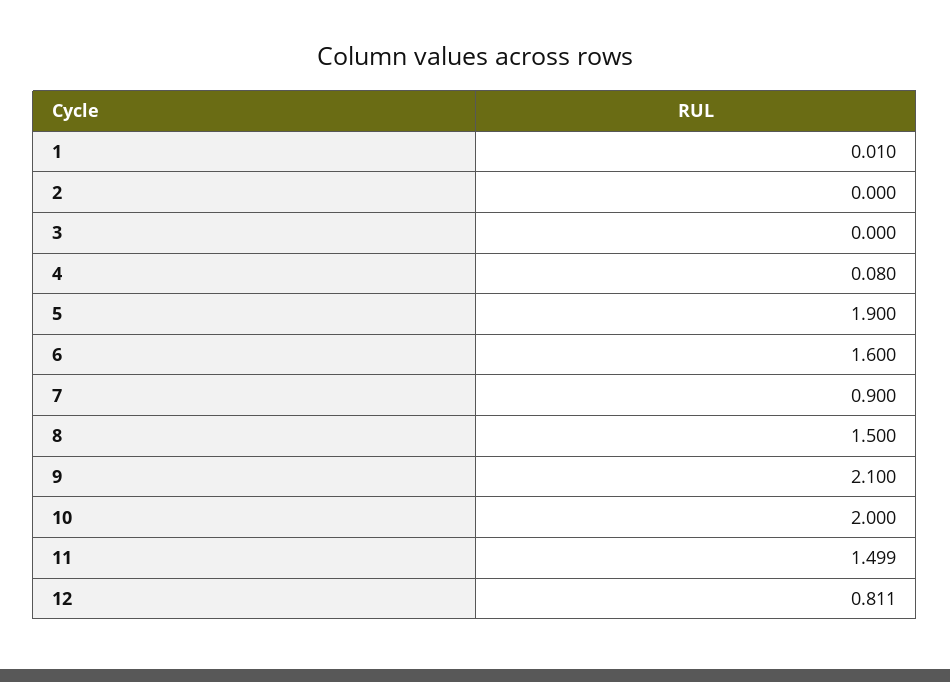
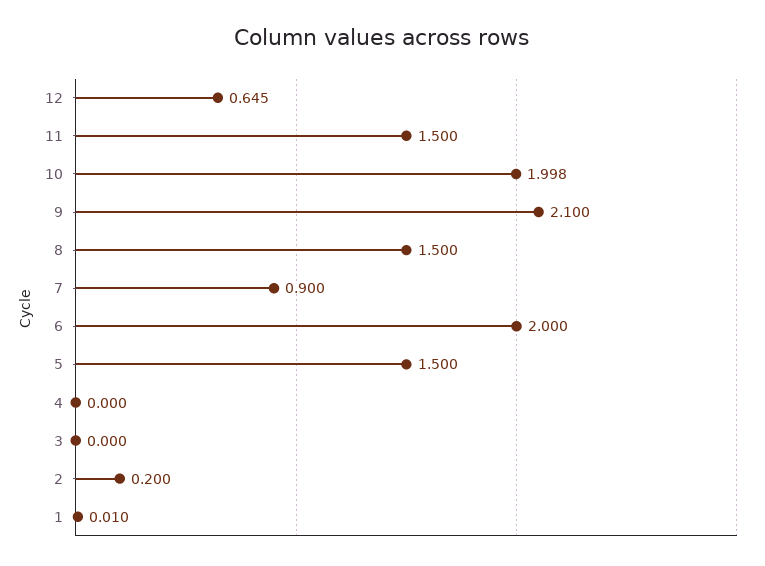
  {
    "1": 0.01,
-   "2": 0,
+   "2": 0.2,
    "3": 0,
-   "4": 0.08,
+   "4": 0,
-   "5": 1.9,
+   "5": 1.5,
-   "6": 1.6,
+   "6": 2,
    "7": 0.9,
    "8": 1.5,
    "9": 2.1,
-   "10": 2,
+   "10": 1.998,
-   "11": 1.499,
+   "11": 1.5,
-   "12": 0.811
+   "12": 0.645
  }

